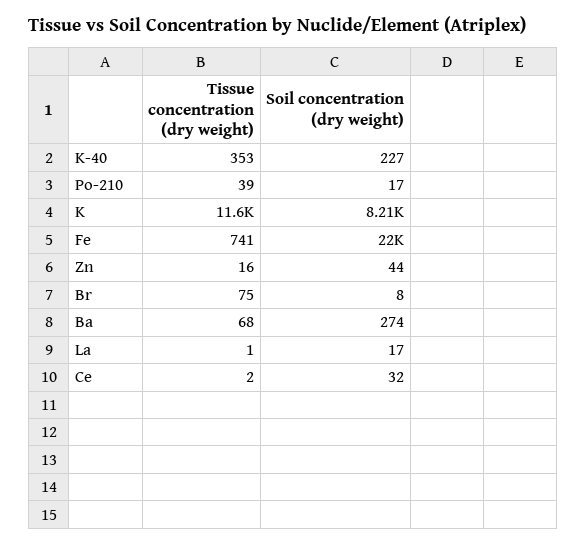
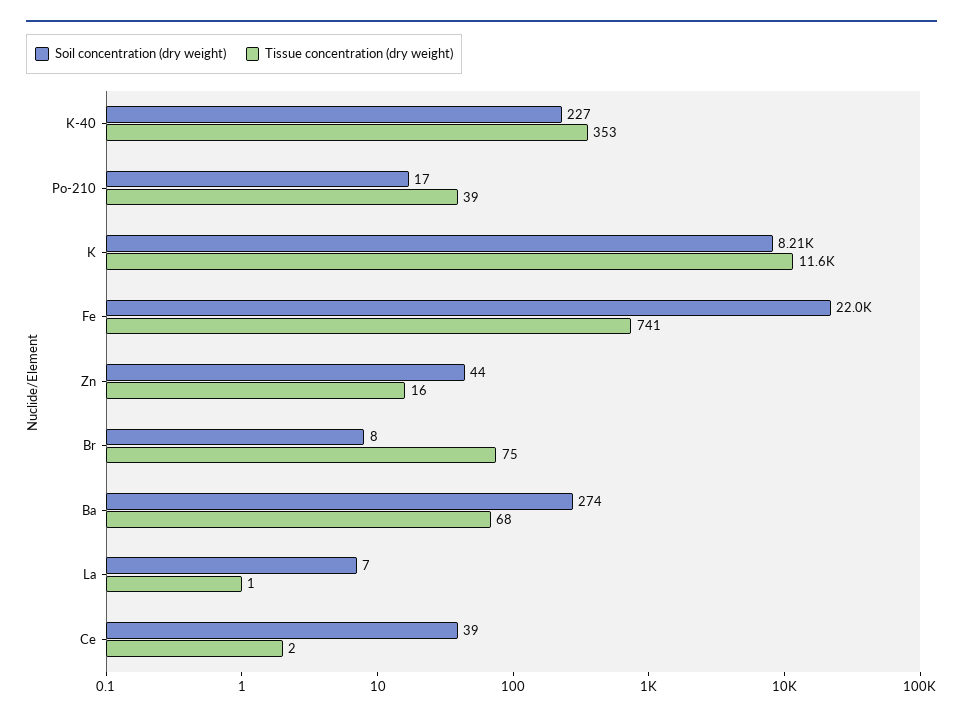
  {
    "Tissue concentration (dry weight)": {
      "K-40": 353,
      "Po-210": 39,
      "K": 11600,
      "Fe": 741,
      "Zn": 16,
      "Br": 75,
      "Ba": 68,
      "La": 1,
      "Ce": 2
    },
    "Soil concentration (dry weight)": {
      "K-40": 227,
      "Po-210": 17,
      "K": 8210,
      "Fe": 22000,
      "Zn": 44,
      "Br": 8,
      "Ba": 274,
-     "La": 17,
+     "La": 7,
-     "Ce": 32
+     "Ce": 39
    }
  }

